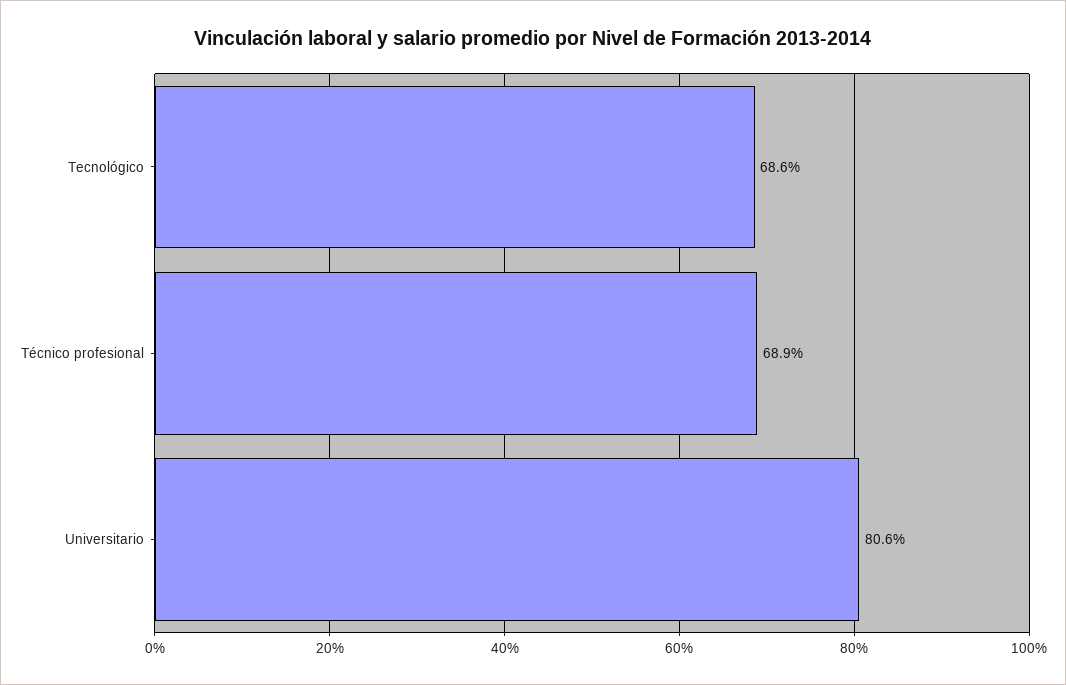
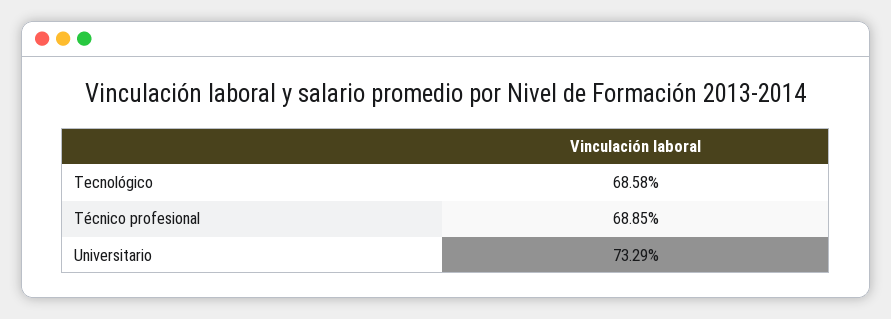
  {
    "Tecnológico": 68.58,
    "Técnico profesional": 68.85,
-   "Universitario": 80.6
+   "Universitario": 73.29
  }

